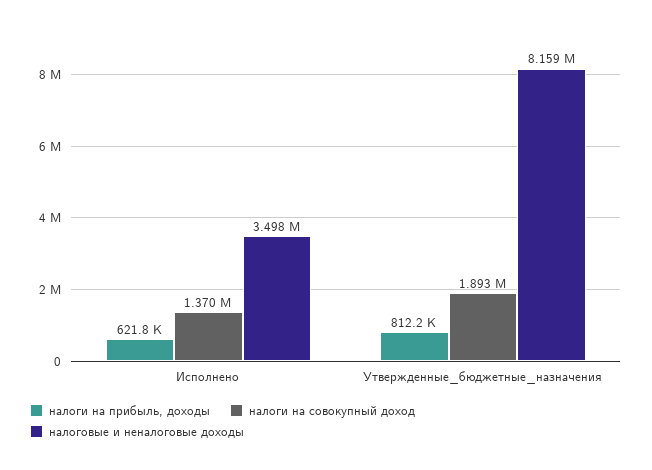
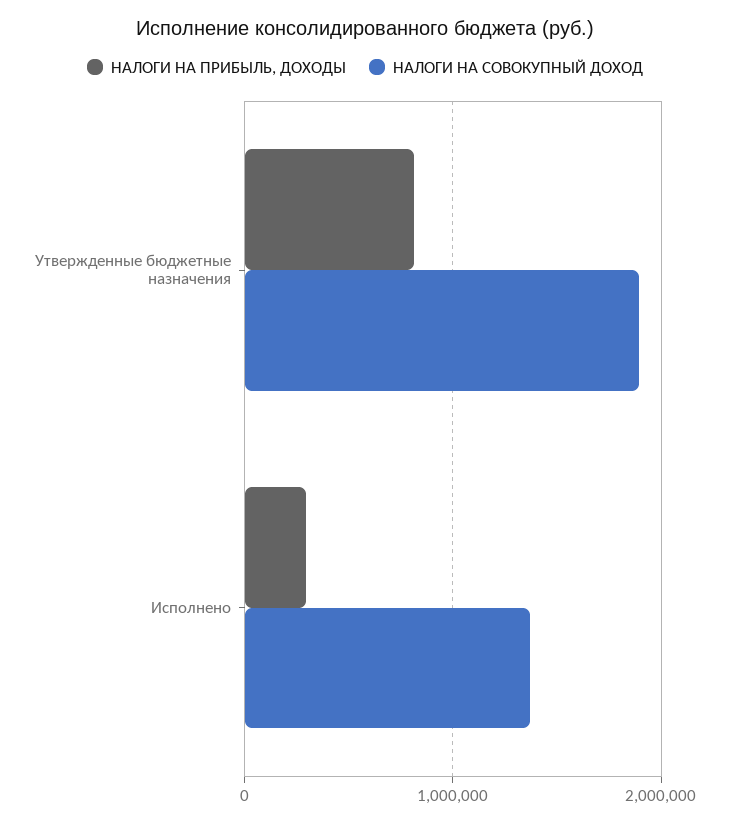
  {
    "налоги на прибыль, доходы": {
-     "Исполнено": 621800,
+     "Исполнено": 300000,
      "Утвержденные_бюджетные_назначения": 812200
    },
    "налоги на совокупный доход": {
      "Исполнено": 1370000,
      "Утвержденные_бюджетные_назначения": 1893000
-   },
+   }
-   "налоговые и неналоговые доходы": {
-     "Исполнено": 3498000,
-     "Утвержденные_бюджетные_назначения": 8159000
-   }
  }

